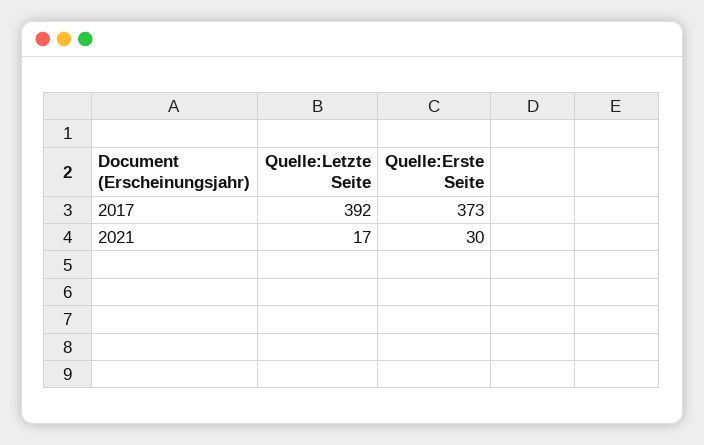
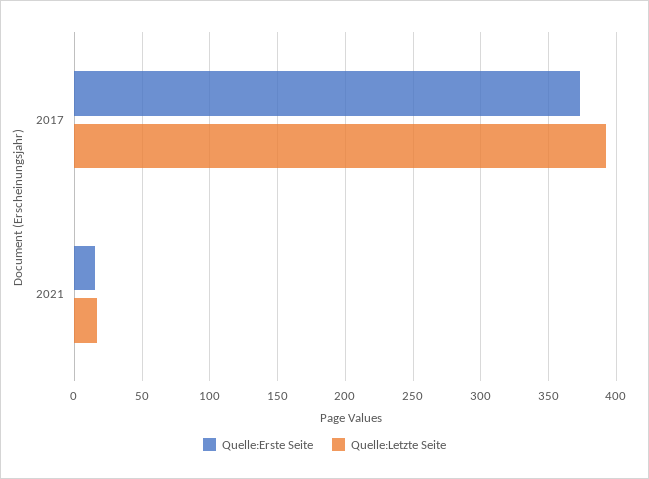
  {
    "Quelle:Letzte Seite": {
      "2017": 392,
      "2021": 17
    },
    "Quelle:Erste Seite": {
      "2017": 373,
-     "2021": 30
+     "2021": 15
    }
  }

